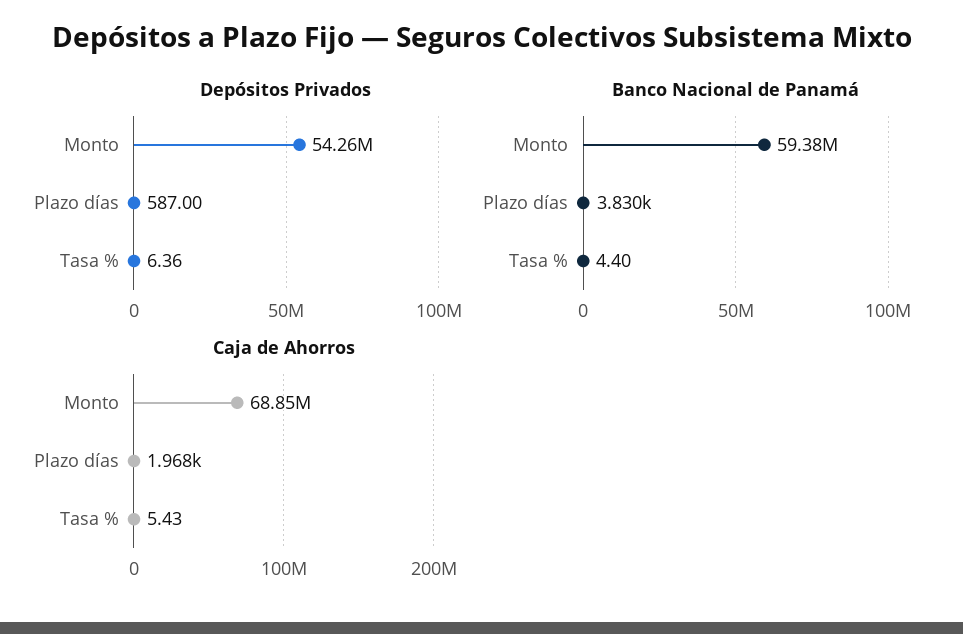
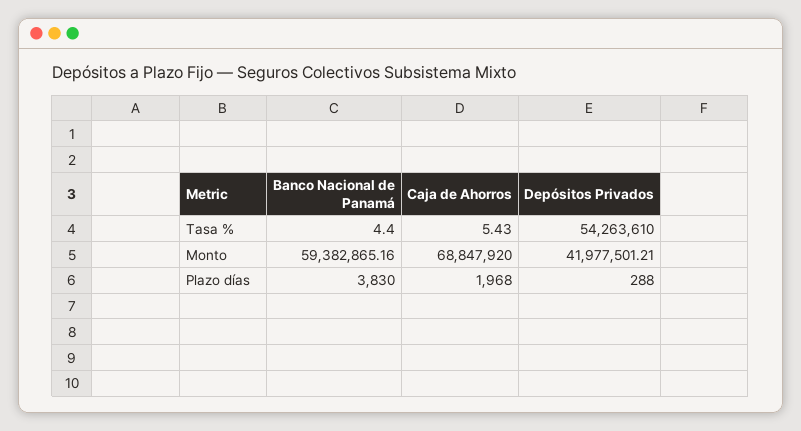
  {
    "Depósitos Privados": {
-     "Monto": 54260000,
+     "Monto": 41977501.21,
-     "Plazo días": 587,
+     "Plazo días": 288,
-     "Tasa %": 6.36
+     "Tasa %": 54263610
    },
    "Banco Nacional de Panamá": {
      "Monto": 59382865.16,
      "Plazo días": 3830,
      "Tasa %": 4.4
    },
    "Caja de Ahorros": {
      "Monto": 68847920,
      "Plazo días": 1968,
      "Tasa %": 5.43
    }
  }

